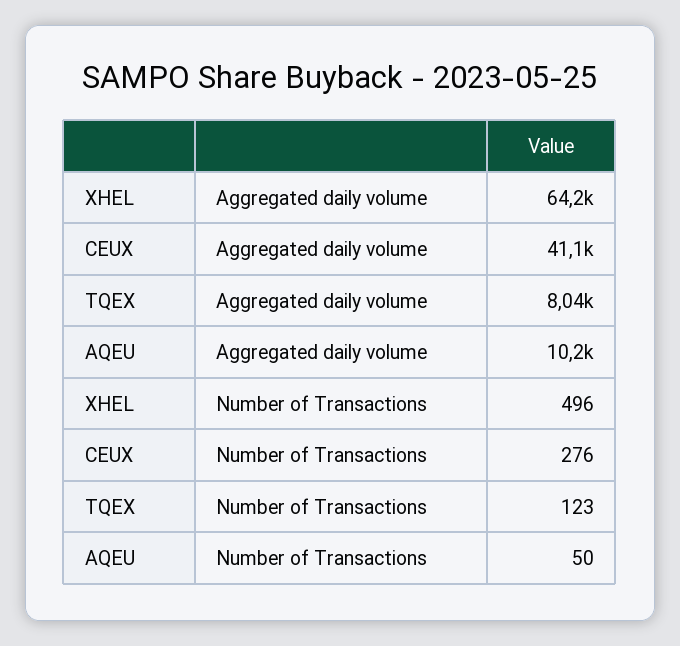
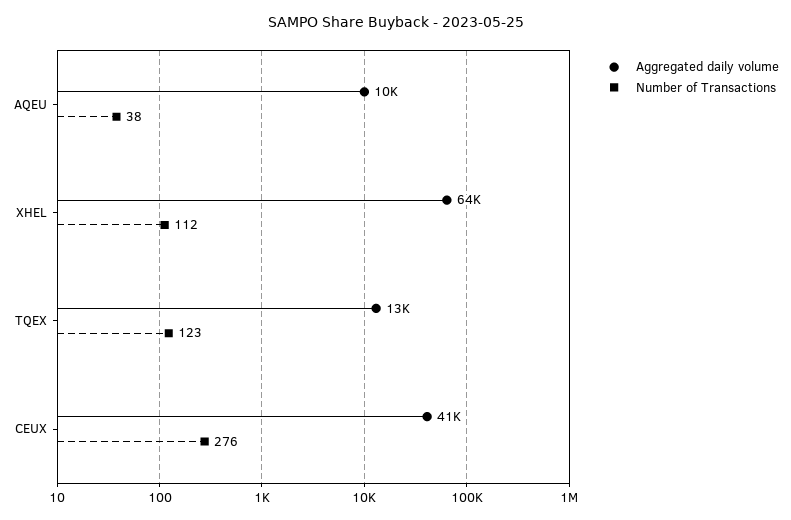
  {
    "Aggregated daily volume": {
      "XHEL": 64200,
      "CEUX": 41100,
-     "TQEX": 8040,
+     "TQEX": 13000,
      "AQEU": 10200
    },
    "Number of Transactions": {
-     "XHEL": 496,
+     "XHEL": 112,
      "CEUX": 276,
      "TQEX": 123,
-     "AQEU": 50
+     "AQEU": 38
    }
  }

